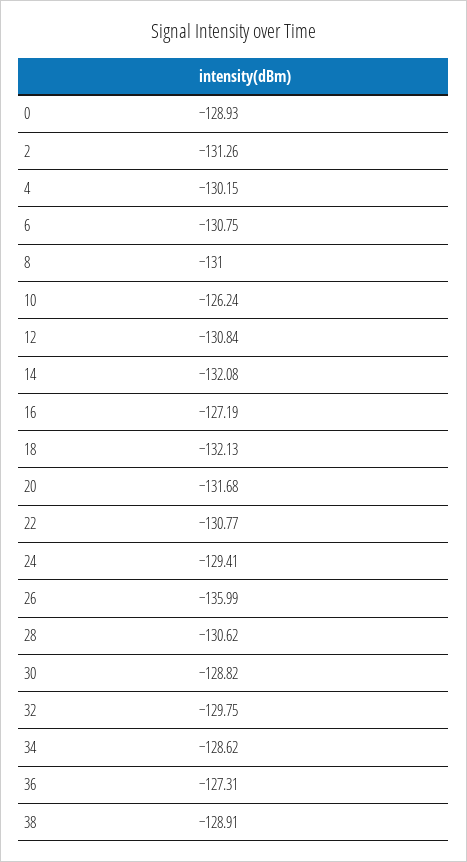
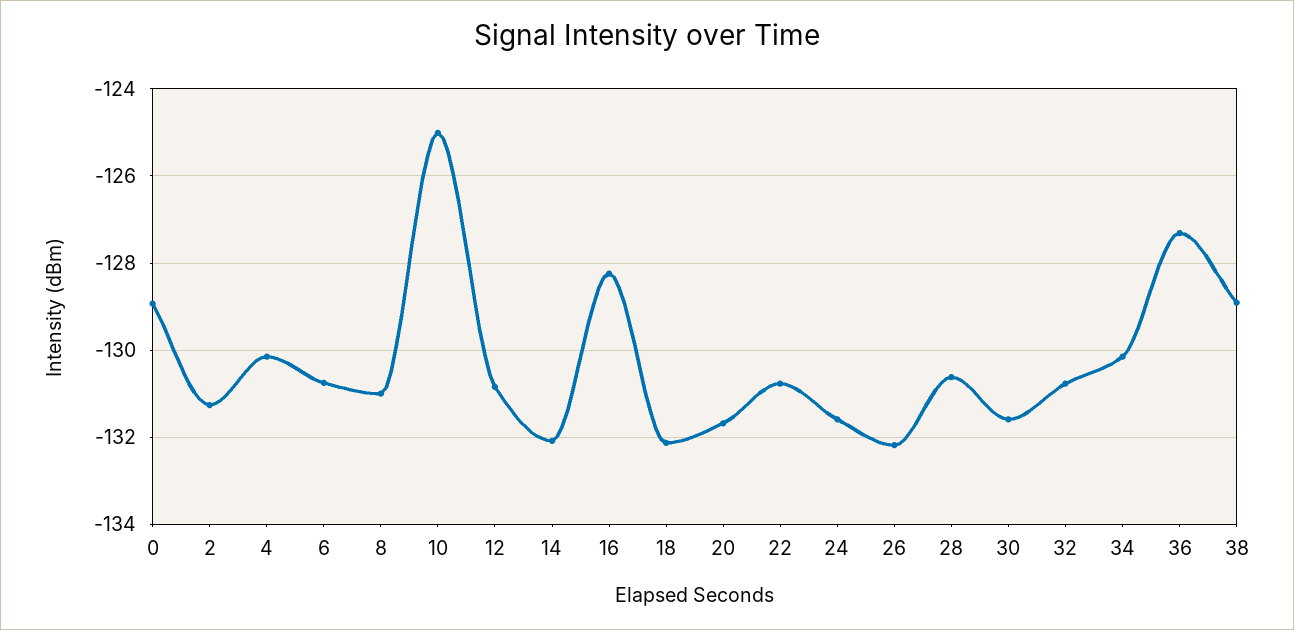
  {
    "0": -128.93,
    "2": -131.26,
    "4": -130.15,
    "6": -130.75,
    "8": -131,
-   "10": -126.24,
+   "10": -125,
    "12": -130.84,
    "14": -132.08,
-   "16": -127.19,
+   "16": -128.2,
    "18": -132.13,
    "20": -131.68,
    "22": -130.77,
-   "24": -129.41,
+   "24": -131.6,
-   "26": -135.99,
+   "26": -132.2,
    "28": -130.62,
-   "30": -128.82,
+   "30": -131.6,
-   "32": -129.75,
+   "32": -130.8,
-   "34": -128.62,
+   "34": -130.2,
    "36": -127.31,
    "38": -128.91
  }

